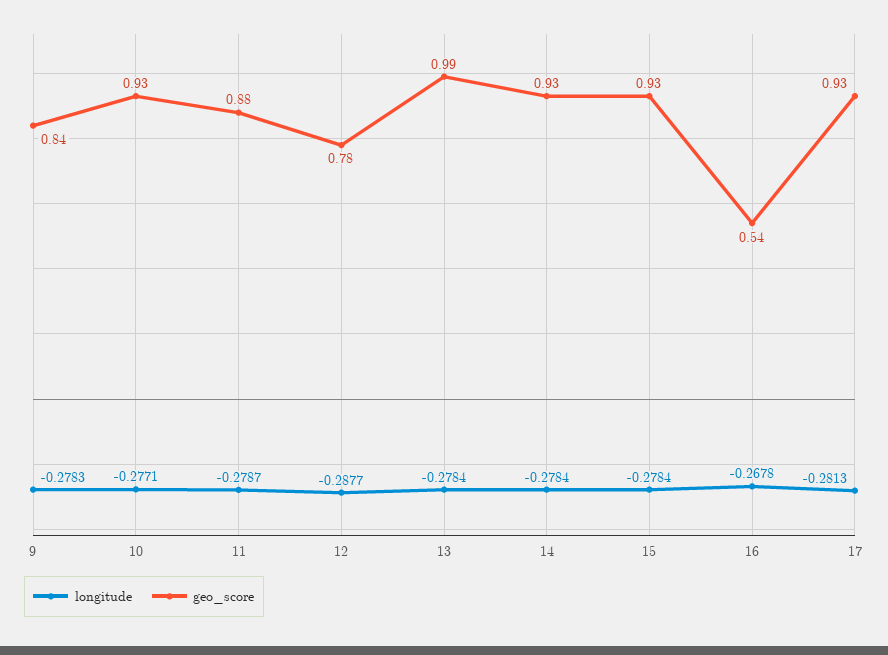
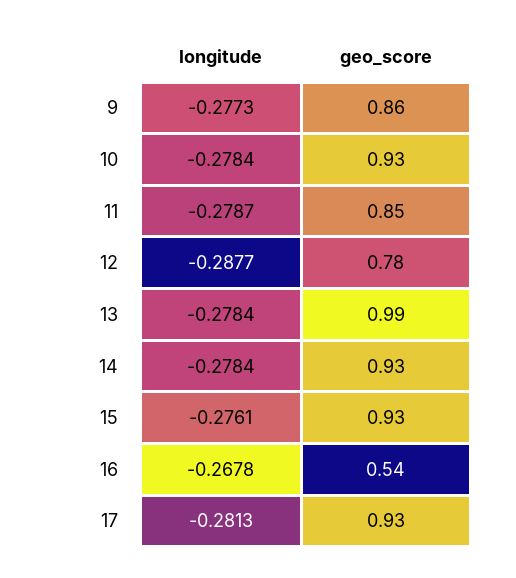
  {
    "longitude": {
-     "9": -0.2783,
+     "9": -0.2773,
-     "10": -0.2771,
+     "10": -0.2784,
      "11": -0.2787,
      "12": -0.2877,
      "13": -0.2784,
      "14": -0.2784,
-     "15": -0.2784,
+     "15": -0.2761,
      "16": -0.2678,
      "17": -0.2813
    },
    "geo_score": {
-     "9": 0.84,
+     "9": 0.86,
      "10": 0.93,
-     "11": 0.88,
+     "11": 0.85,
      "12": 0.78,
      "13": 0.99,
      "14": 0.93,
      "15": 0.93,
      "16": 0.54,
      "17": 0.93
    }
  }

